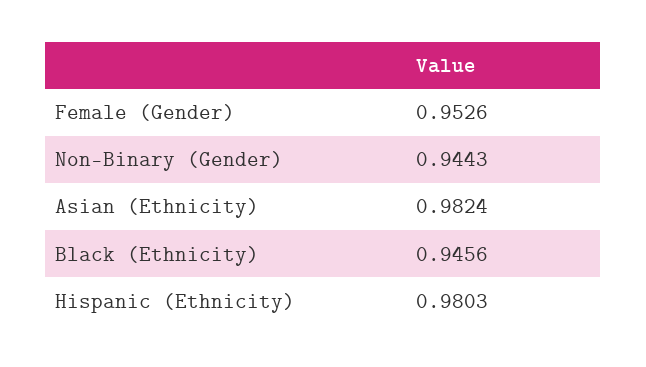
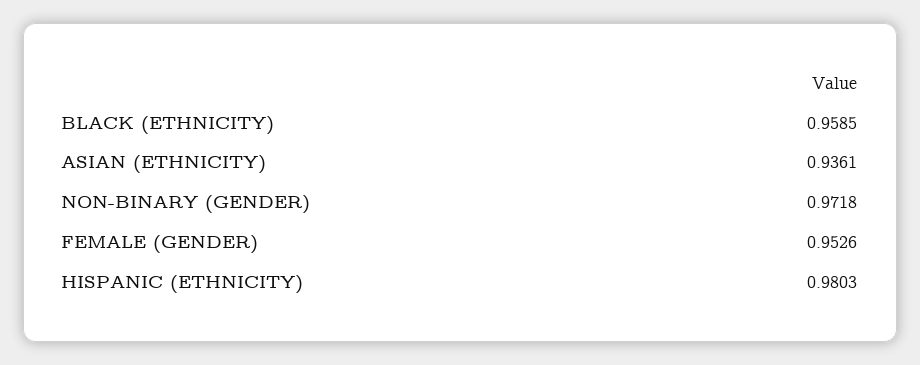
  {
    "Female (Gender)": 0.9526,
-   "Non-Binary (Gender)": 0.9443,
+   "Non-Binary (Gender)": 0.9718,
-   "Asian (Ethnicity)": 0.9824,
+   "Asian (Ethnicity)": 0.9361,
-   "Black (Ethnicity)": 0.9456,
+   "Black (Ethnicity)": 0.9585,
    "Hispanic (Ethnicity)": 0.9803
  }

